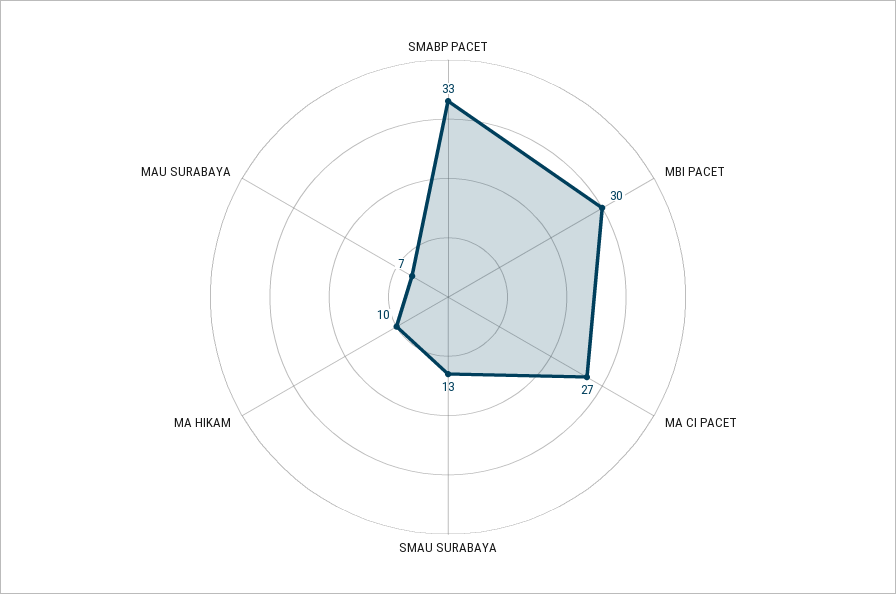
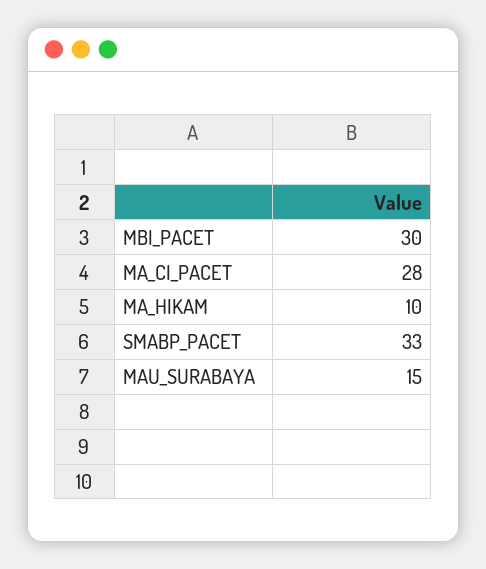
  {
    "SMABP PACET": 33,
    "MBI PACET": 30,
-   "MA CI PACET": 27,
+   "MA CI PACET": 28,
-   "SMAU SURABAYA": 13,
    "MA HIKAM": 10,
-   "MAU SURABAYA": 7
+   "MAU SURABAYA": 15
  }

